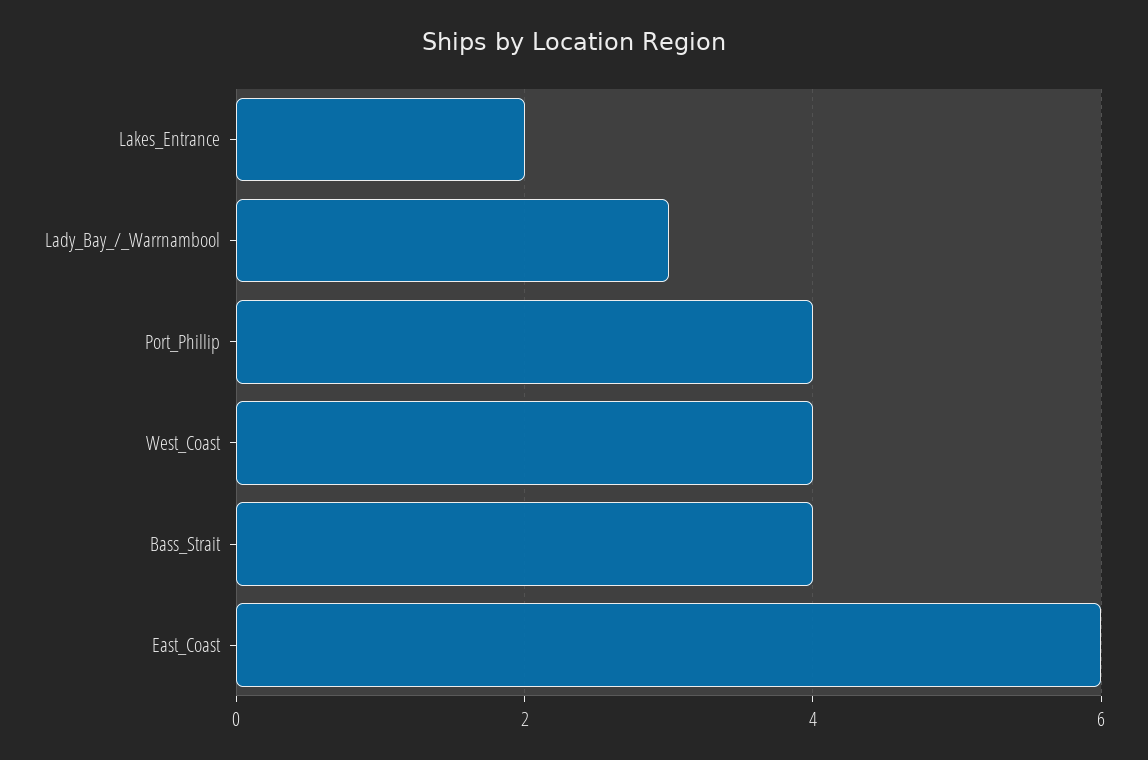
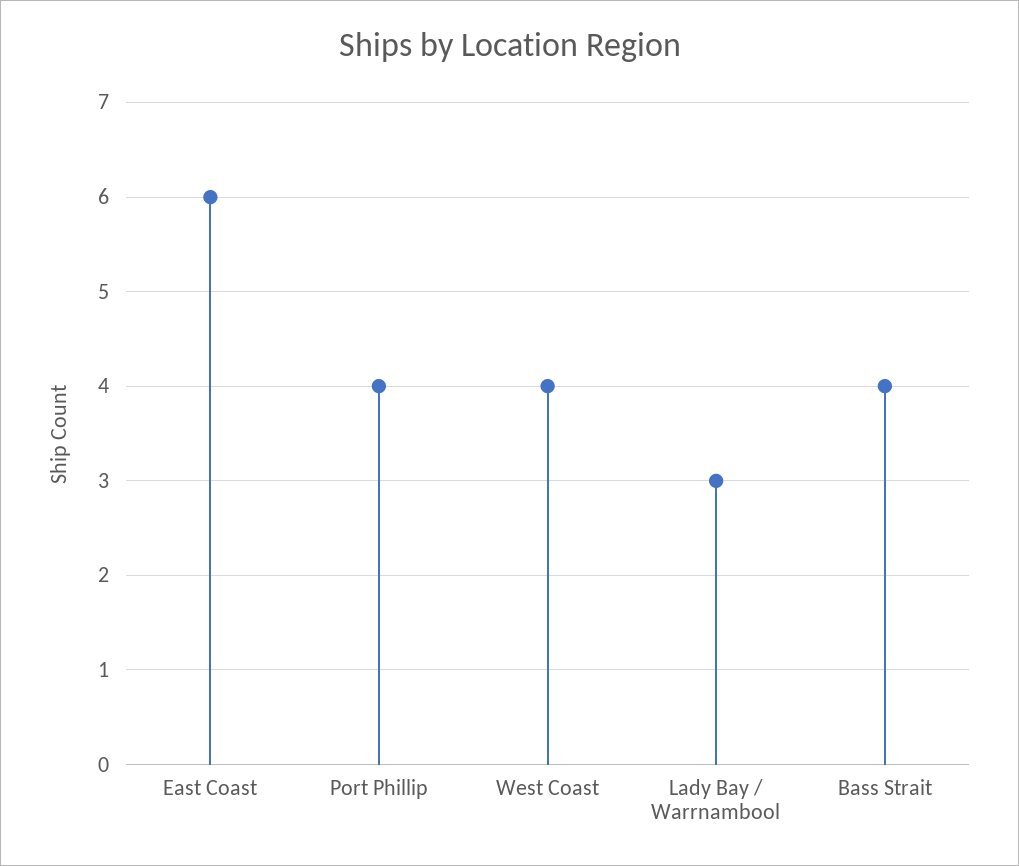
  {
-   "Lakes_Entrance": 2,
    "Lady_Bay_/_Warrnambool": 3,
    "Port_Phillip": 4,
    "West_Coast": 4,
    "Bass_Strait": 4,
    "East_Coast": 6
  }

